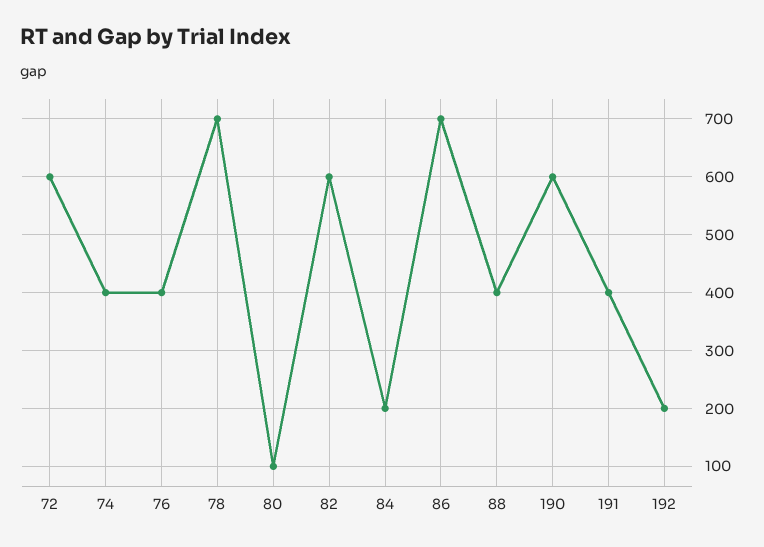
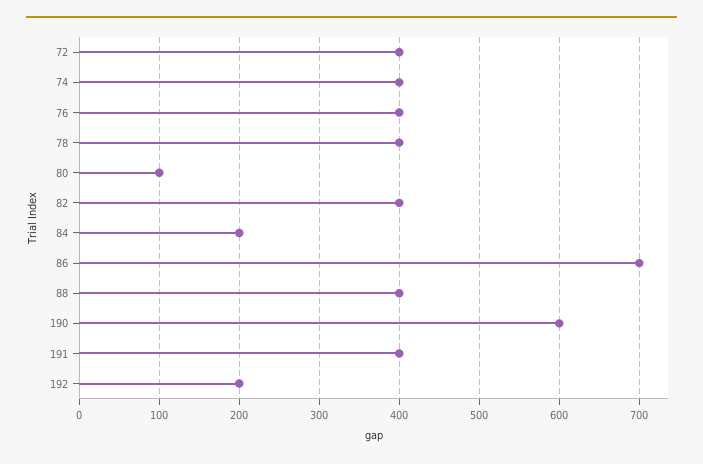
  {
-   "72": 600,
+   "72": 400,
    "74": 400,
    "76": 400,
-   "78": 700,
+   "78": 400,
    "80": 100,
-   "82": 600,
+   "82": 400,
    "84": 200,
    "86": 700,
    "88": 400,
    "190": 600,
    "191": 400,
    "192": 200
  }

